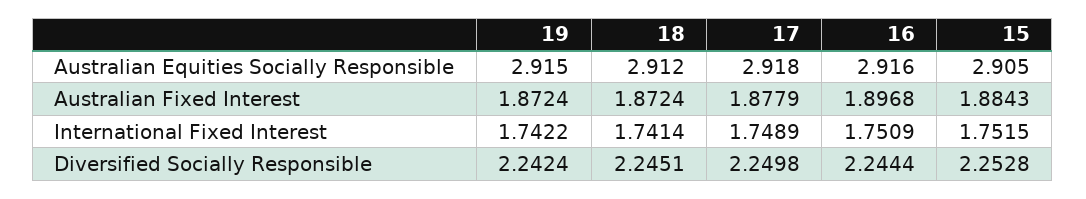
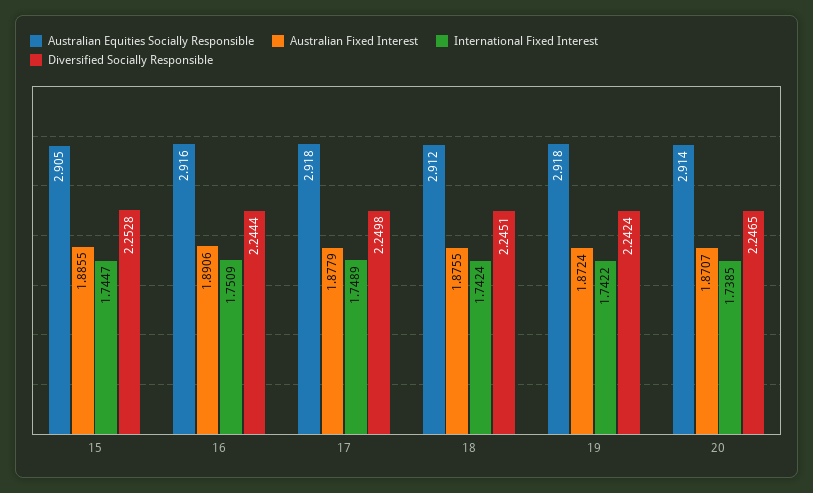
  {
    "Australian Equities Socially Responsible": {
-     "19": 2.915,
+     "19": 2.918,
      "18": 2.912,
      "17": 2.918,
      "16": 2.916,
-     "15": 2.905
+     "15": 2.905,
+     "20": 2.914
    },
    "Australian Fixed Interest": {
      "19": 1.8724,
-     "18": 1.8724,
+     "18": 1.8755,
      "17": 1.8779,
-     "16": 1.8968,
+     "16": 1.8906,
-     "15": 1.8843
+     "15": 1.8855,
+     "20": 1.8707
    },
    "International Fixed Interest": {
      "19": 1.7422,
-     "18": 1.7414,
+     "18": 1.7424,
      "17": 1.7489,
      "16": 1.7509,
-     "15": 1.7515
+     "15": 1.7447,
+     "20": 1.7385
    },
    "Diversified Socially Responsible": {
      "19": 2.2424,
      "18": 2.2451,
      "17": 2.2498,
      "16": 2.2444,
-     "15": 2.2528
+     "15": 2.2528,
+     "20": 2.2465
    }
  }

